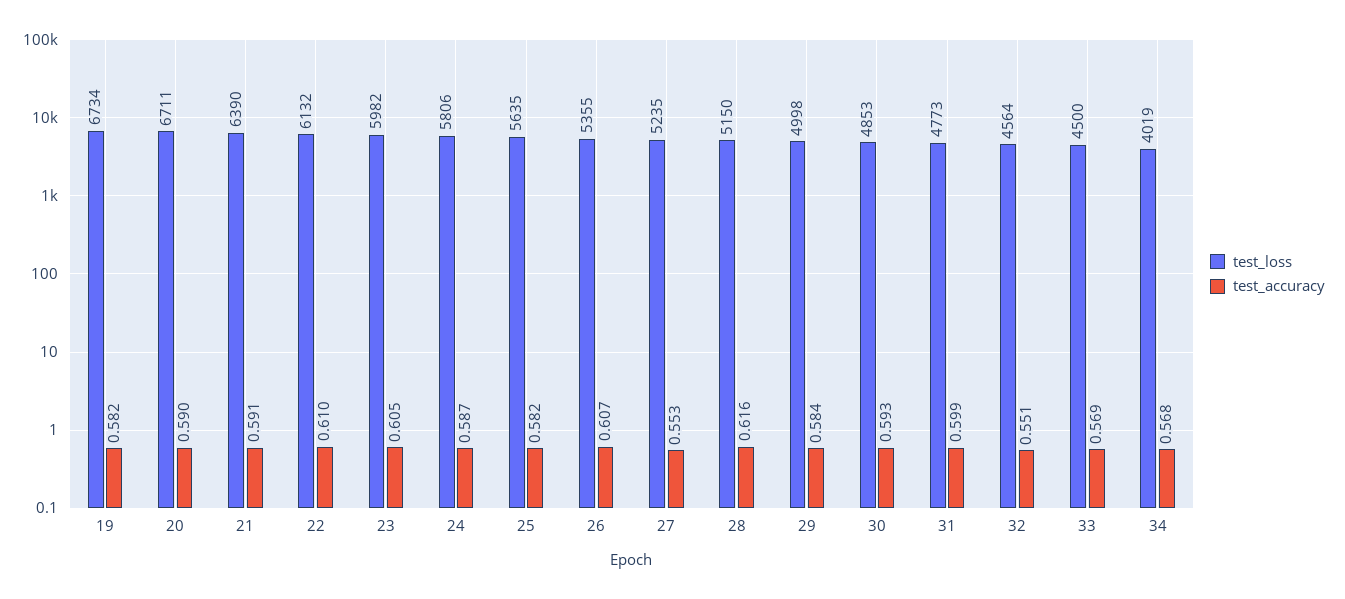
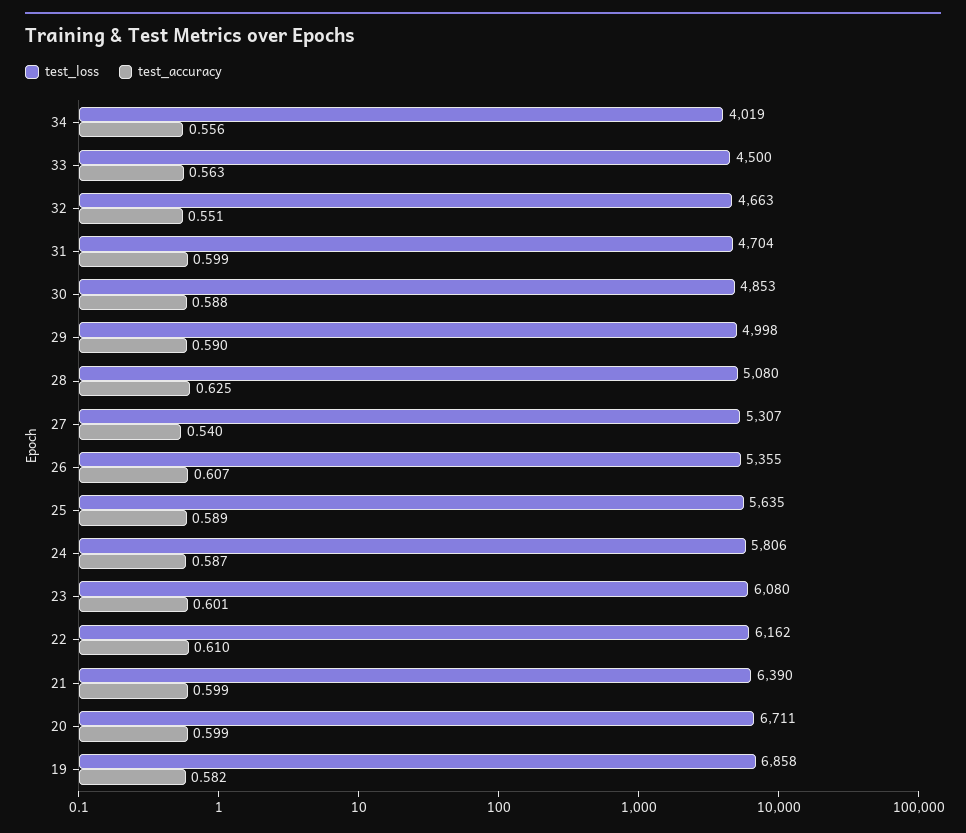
  {
    "test_loss": {
-     "19": 6734,
+     "19": 6858,
      "20": 6711,
      "21": 6390,
-     "22": 6132,
+     "22": 6162,
-     "23": 5982,
+     "23": 6080,
      "24": 5806,
      "25": 5635,
      "26": 5355,
-     "27": 5235,
+     "27": 5307,
-     "28": 5150,
+     "28": 5080,
      "29": 4998,
      "30": 4853,
-     "31": 4773,
+     "31": 4704,
-     "32": 4564,
+     "32": 4663,
      "33": 4500,
      "34": 4019
    },
    "test_accuracy": {
      "19": 0.582,
-     "20": 0.59,
+     "20": 0.599,
-     "21": 0.591,
+     "21": 0.599,
      "22": 0.61,
-     "23": 0.605,
+     "23": 0.601,
      "24": 0.587,
-     "25": 0.582,
+     "25": 0.589,
      "26": 0.607,
-     "27": 0.553,
+     "27": 0.54,
-     "28": 0.616,
+     "28": 0.625,
-     "29": 0.584,
+     "29": 0.59,
-     "30": 0.593,
+     "30": 0.588,
      "31": 0.599,
      "32": 0.551,
-     "33": 0.569,
+     "33": 0.563,
-     "34": 0.568
+     "34": 0.556
    }
  }

